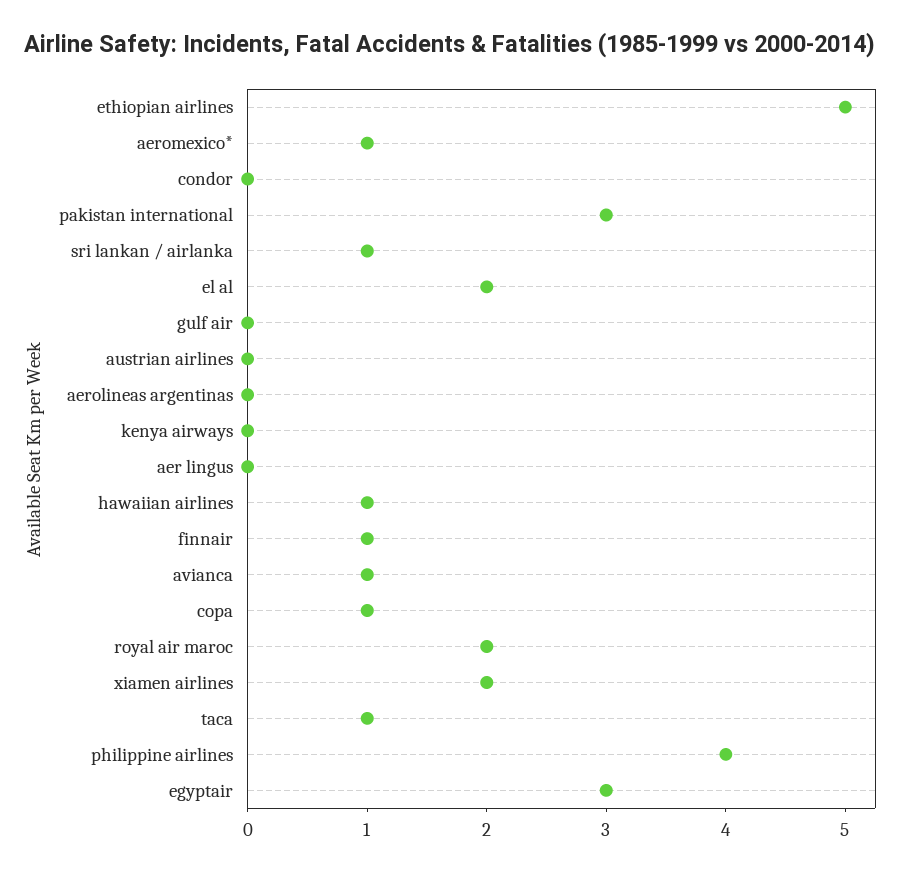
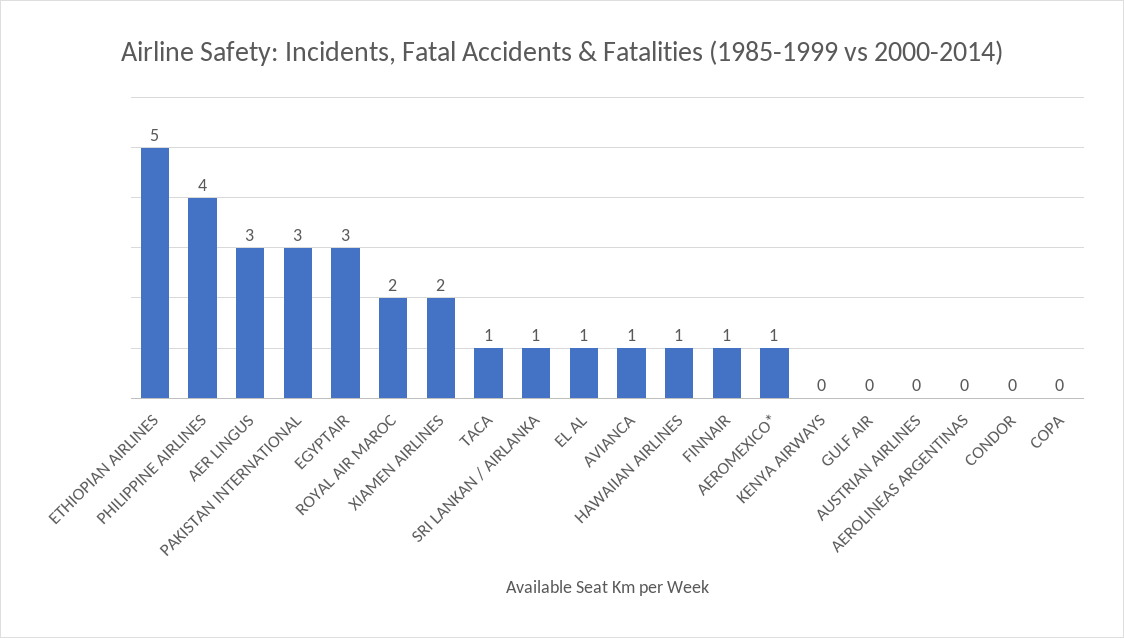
  {
    "ethiopian airlines": 5,
    "aeromexico*": 1,
    "condor": 0,
    "pakistan international": 3,
    "sri lankan / airlanka": 1,
-   "el al": 2,
+   "el al": 1,
    "gulf air": 0,
    "austrian airlines": 0,
    "aerolineas argentinas": 0,
    "kenya airways": 0,
-   "aer lingus": 0,
+   "aer lingus": 3,
    "hawaiian airlines": 1,
    "finnair": 1,
    "avianca": 1,
-   "copa": 1,
+   "copa": 0,
    "royal air maroc": 2,
    "xiamen airlines": 2,
    "taca": 1,
    "philippine airlines": 4,
    "egyptair": 3
  }

